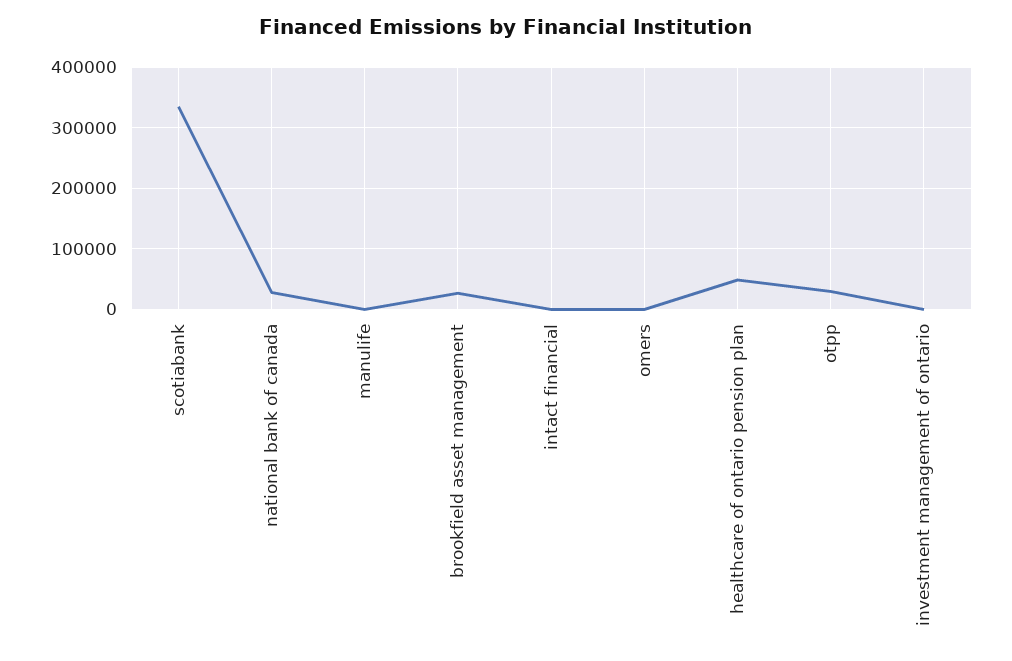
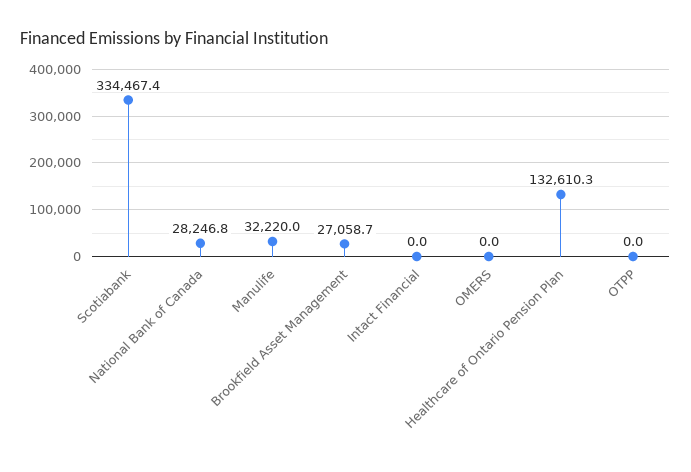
  {
    "scotiabank": 334467.4,
    "national bank of canada": 28246.8,
-   "manulife": 0,
+   "manulife": 32220,
    "brookfield asset management": 27058.7,
    "intact financial": 0,
    "omers": 0,
-   "healthcare of ontario pension plan": 50000,
+   "healthcare of ontario pension plan": 132610.3,
-   "otpp": 30000,
+   "otpp": 0
-   "investment management of ontario": 0
  }

